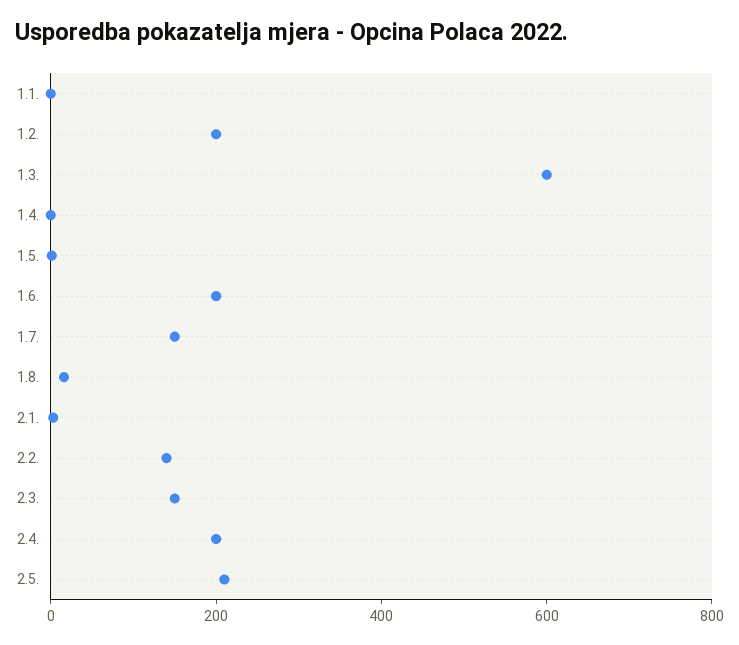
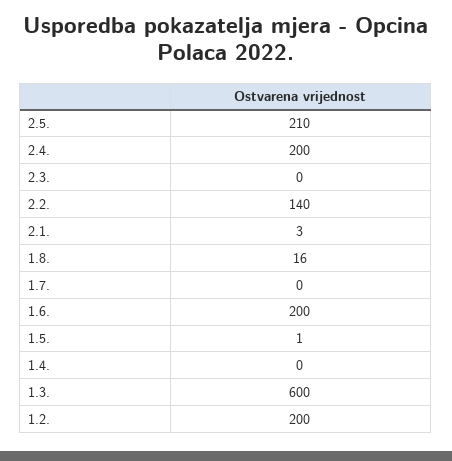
  {
-   "1.1.": 0,
    "1.2.": 200,
    "1.3.": 600,
    "1.4.": 0,
    "1.5.": 1,
    "1.6.": 200,
-   "1.7.": 150,
+   "1.7.": 0,
    "1.8.": 16,
    "2.1.": 3,
    "2.2.": 140,
-   "2.3.": 150,
+   "2.3.": 0,
    "2.4.": 200,
    "2.5.": 210
  }

